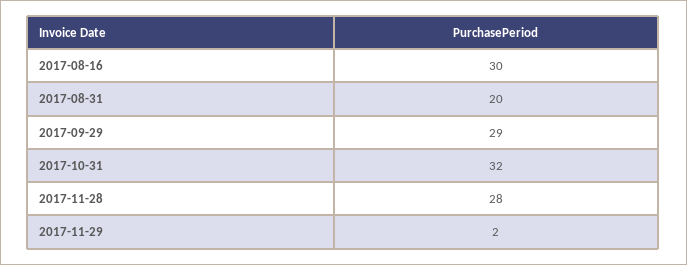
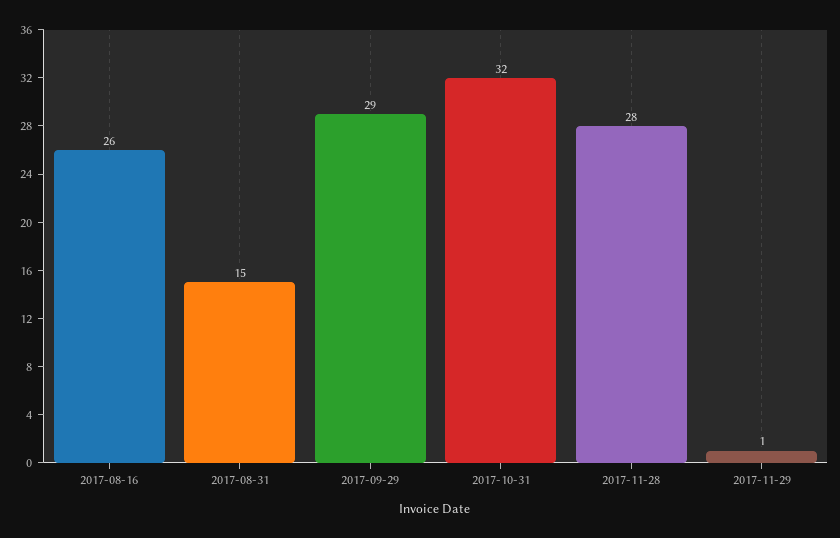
  {
-   "2017-08-16": 30,
+   "2017-08-16": 26,
-   "2017-08-31": 20,
+   "2017-08-31": 15,
    "2017-09-29": 29,
    "2017-10-31": 32,
    "2017-11-28": 28,
-   "2017-11-29": 2
+   "2017-11-29": 1
  }

